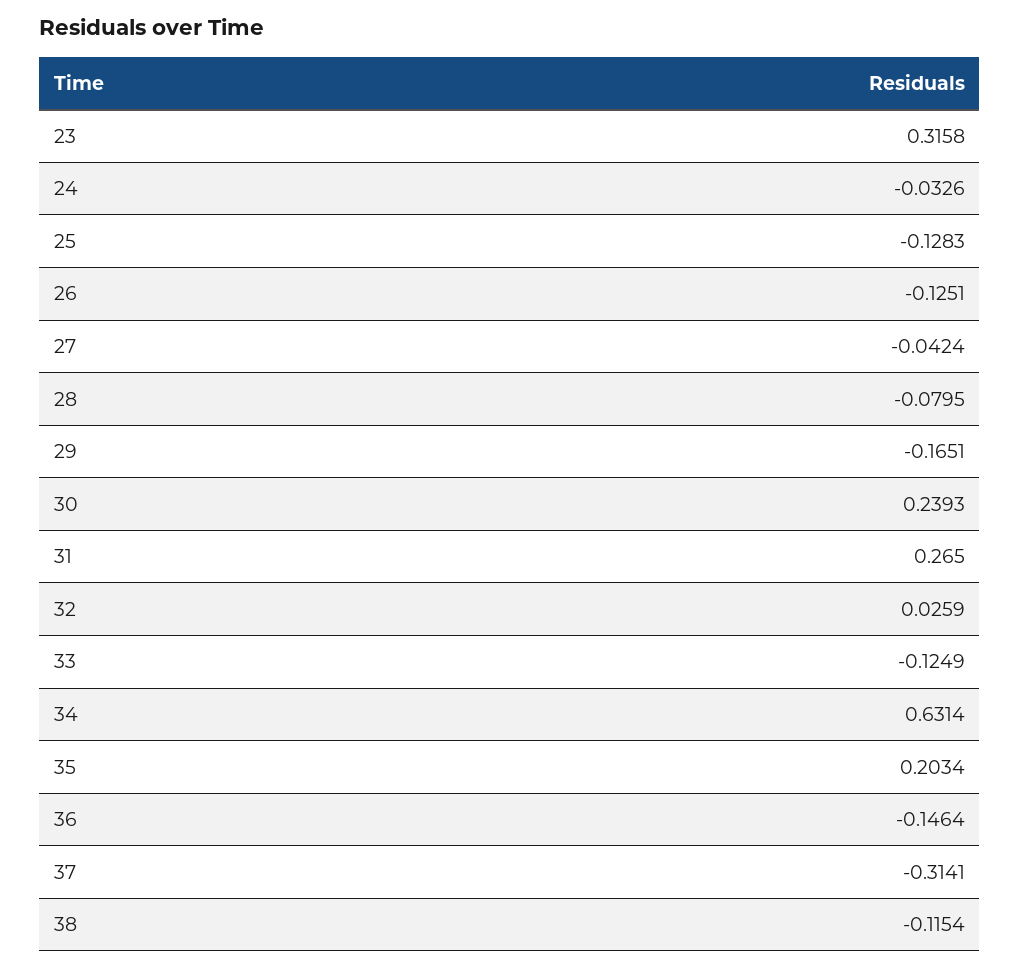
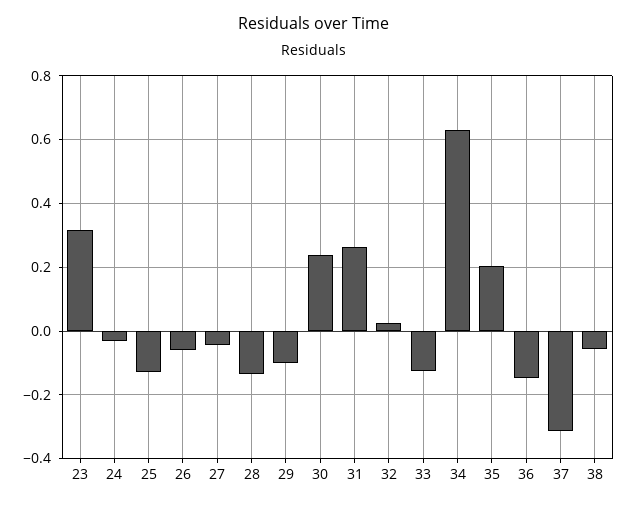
  {
    "23": 0.3158,
    "24": -0.0326,
    "25": -0.1283,
-   "26": -0.1251,
+   "26": -0.06,
    "27": -0.0424,
-   "28": -0.0795,
+   "28": -0.14,
-   "29": -0.1651,
+   "29": -0.1,
    "30": 0.2393,
    "31": 0.265,
    "32": 0.0259,
    "33": -0.1249,
    "34": 0.6314,
    "35": 0.2034,
    "36": -0.1464,
    "37": -0.3141,
-   "38": -0.1154
+   "38": -0.06
  }

